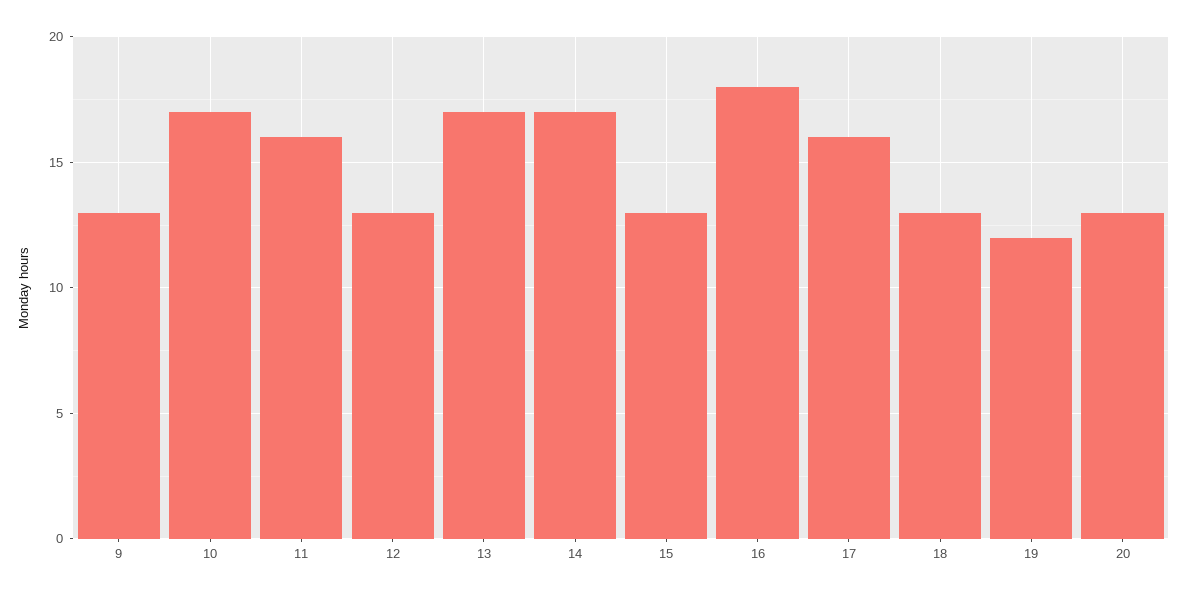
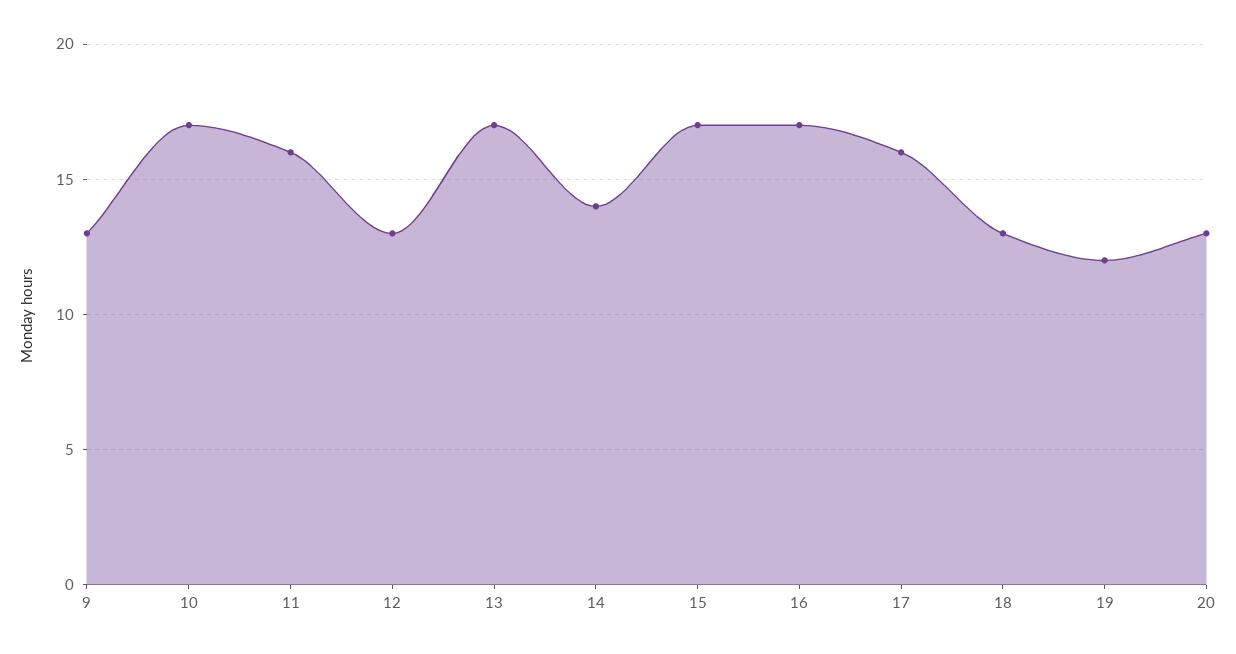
  {
    "9": 13,
    "10": 17,
    "11": 16,
    "12": 13,
    "13": 17,
-   "14": 17,
+   "14": 14,
-   "15": 13,
+   "15": 17,
-   "16": 18,
+   "16": 17,
    "17": 16,
    "18": 13,
    "19": 12,
    "20": 13
  }

